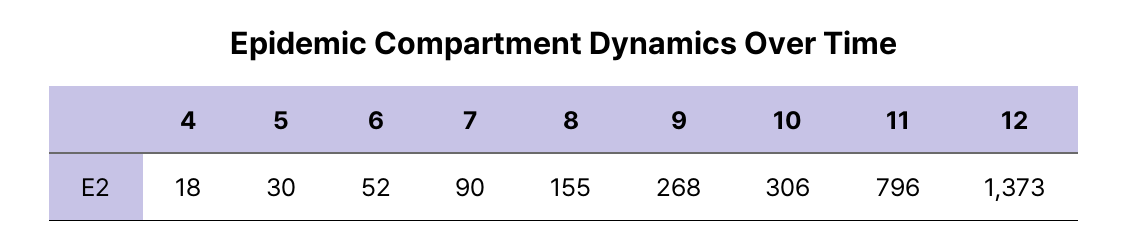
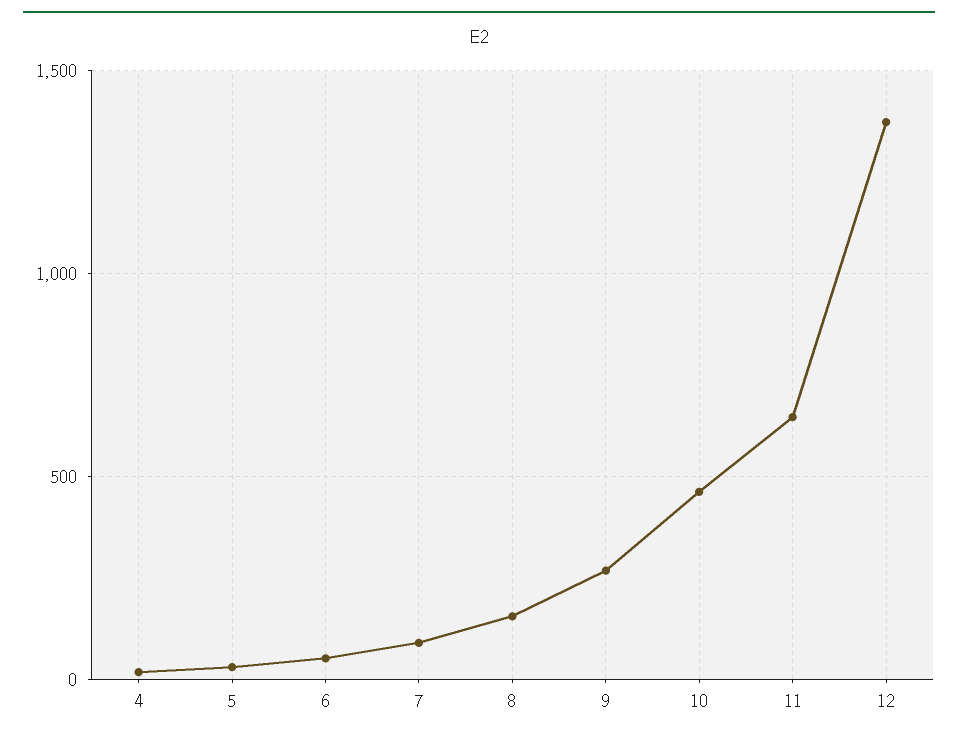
  {
    "4": 18,
    "5": 30,
    "6": 52,
    "7": 90,
    "8": 155,
    "9": 268,
-   "10": 306,
+   "10": 450,
-   "11": 796,
+   "11": 650,
    "12": 1373
  }

